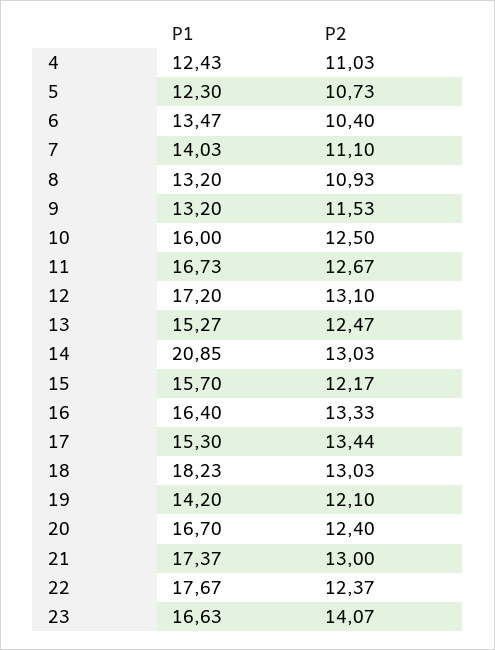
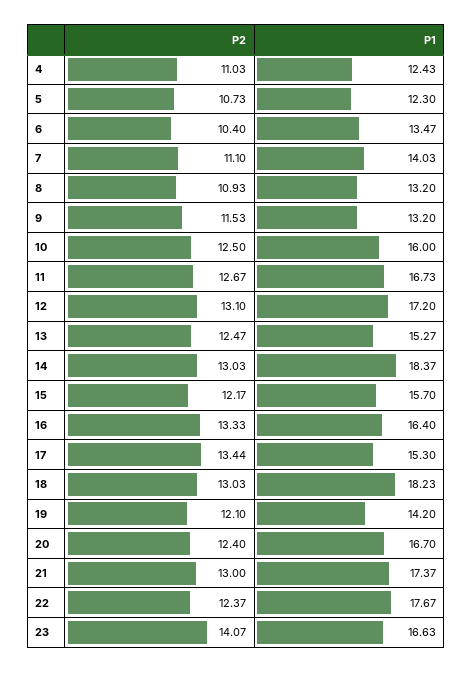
  {
    "P1": {
      "4": 12.43,
      "5": 12.3,
      "6": 13.47,
      "7": 14.03,
      "8": 13.2,
      "9": 13.2,
      "10": 16,
      "11": 16.73,
      "12": 17.2,
      "13": 15.27,
-     "14": 20.85,
+     "14": 18.37,
      "15": 15.7,
      "16": 16.4,
      "17": 15.3,
      "18": 18.23,
      "19": 14.2,
      "20": 16.7,
      "21": 17.37,
      "22": 17.67,
      "23": 16.63
    },
    "P2": {
      "4": 11.03,
      "5": 10.73,
      "6": 10.4,
      "7": 11.1,
      "8": 10.93,
      "9": 11.53,
      "10": 12.5,
      "11": 12.67,
      "12": 13.1,
      "13": 12.47,
      "14": 13.03,
      "15": 12.17,
      "16": 13.33,
      "17": 13.44,
      "18": 13.03,
      "19": 12.1,
      "20": 12.4,
      "21": 13,
      "22": 12.37,
      "23": 14.07
    }
  }

